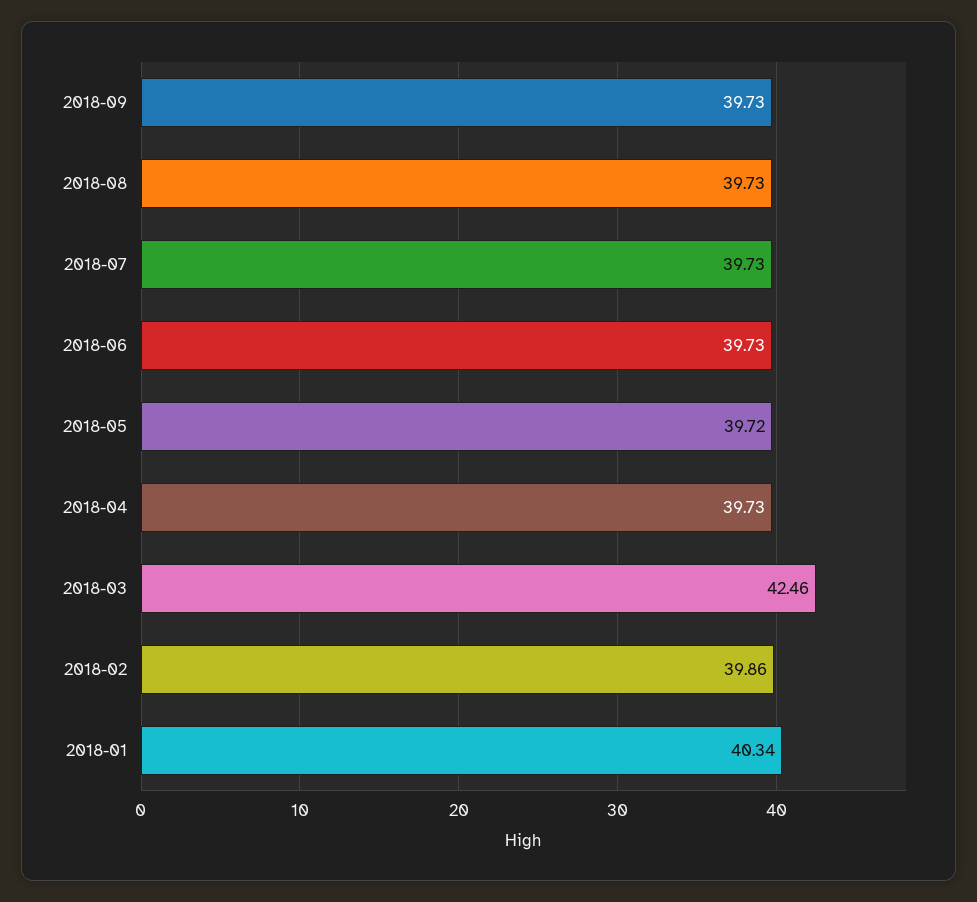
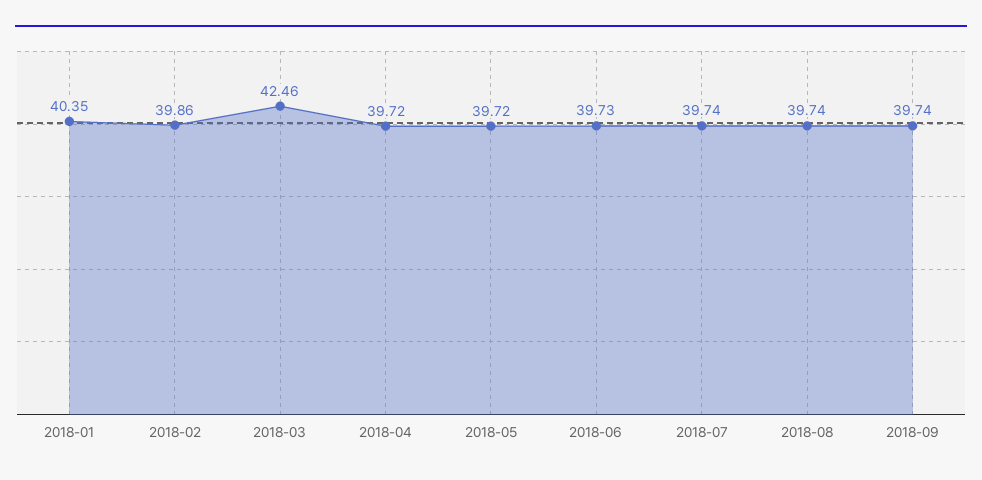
  {
-   "2018-09": 39.73,
+   "2018-09": 39.74,
-   "2018-08": 39.73,
+   "2018-08": 39.74,
-   "2018-07": 39.73,
+   "2018-07": 39.74,
    "2018-06": 39.73,
    "2018-05": 39.72,
-   "2018-04": 39.73,
+   "2018-04": 39.72,
    "2018-03": 42.46,
    "2018-02": 39.86,
-   "2018-01": 40.34
+   "2018-01": 40.35
  }

